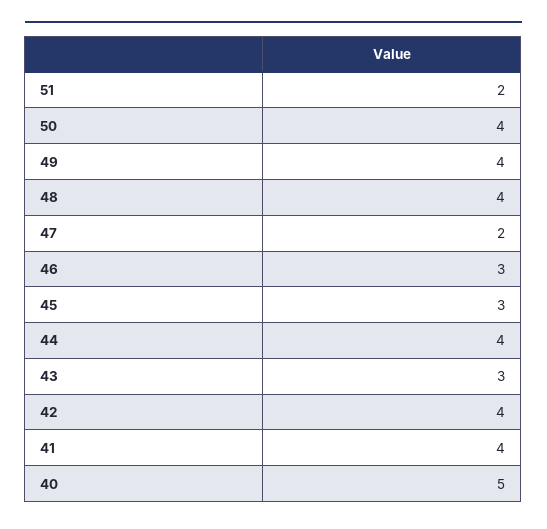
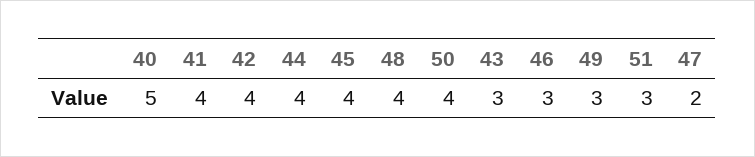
  {
-   "51": 2,
+   "51": 3,
    "50": 4,
-   "49": 4,
+   "49": 3,
    "48": 4,
    "47": 2,
    "46": 3,
-   "45": 3,
+   "45": 4,
    "44": 4,
    "43": 3,
    "42": 4,
    "41": 4,
    "40": 5
  }

